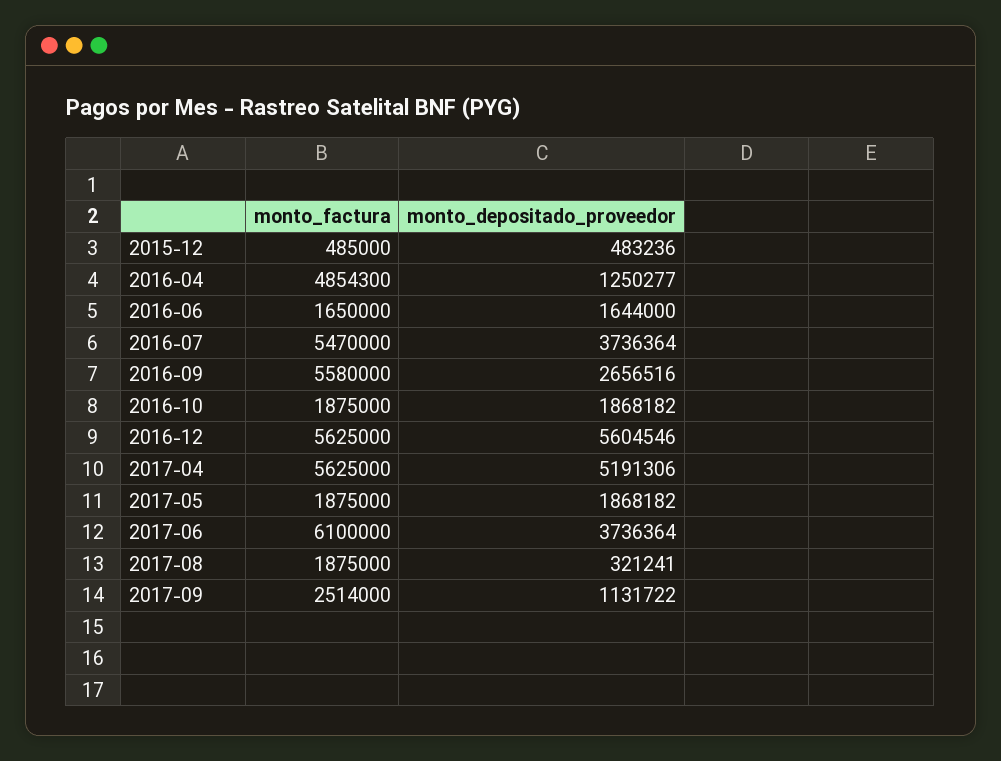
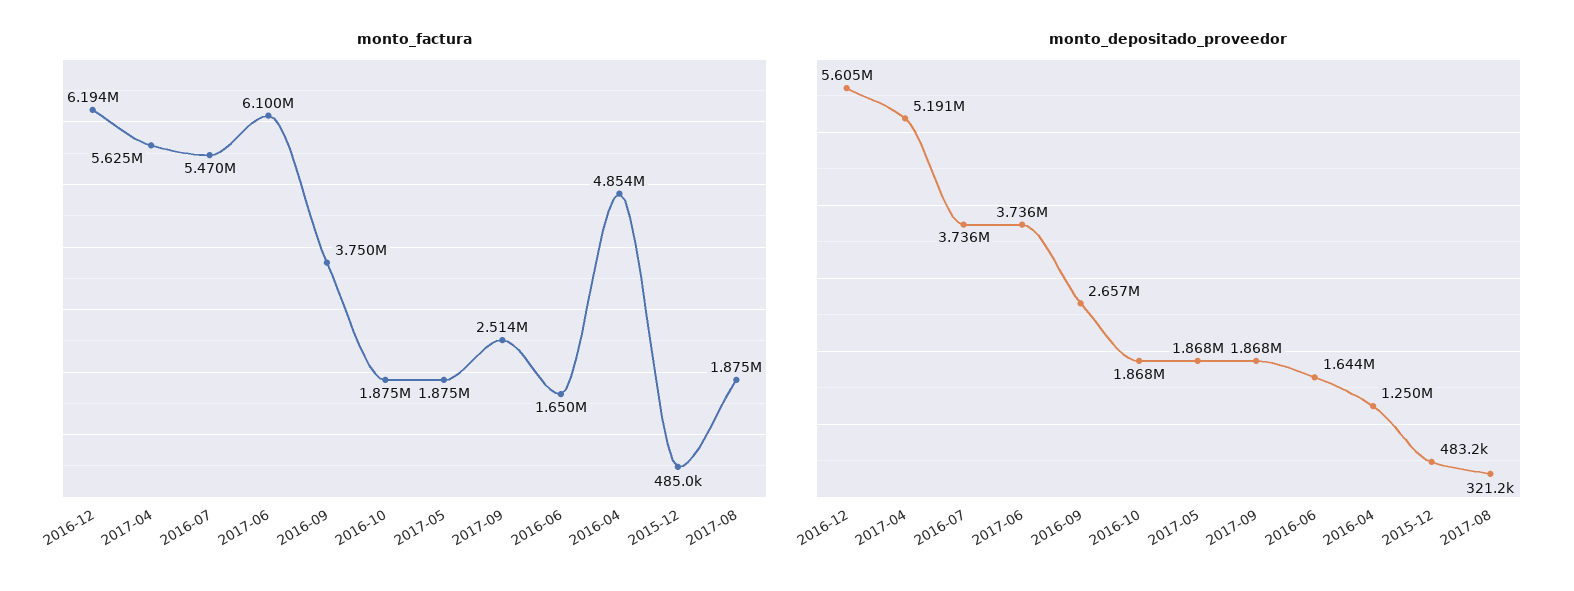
  {
    "monto_factura": {
      "2015-12": 485000,
      "2016-04": 4854300,
      "2016-06": 1650000,
      "2016-07": 5470000,
-     "2016-09": 5580000,
+     "2016-09": 3750000,
      "2016-10": 1875000,
-     "2016-12": 5625000,
+     "2016-12": 6194000,
      "2017-04": 5625000,
      "2017-05": 1875000,
      "2017-06": 6100000,
      "2017-08": 1875000,
      "2017-09": 2514000
    },
    "monto_depositado_proveedor": {
      "2015-12": 483236,
      "2016-04": 1250277,
      "2016-06": 1644000,
      "2016-07": 3736364,
      "2016-09": 2656516,
      "2016-10": 1868182,
      "2016-12": 5604546,
      "2017-04": 5191306,
      "2017-05": 1868182,
      "2017-06": 3736364,
      "2017-08": 321241,
-     "2017-09": 1131722
+     "2017-09": 1868000
    }
  }

